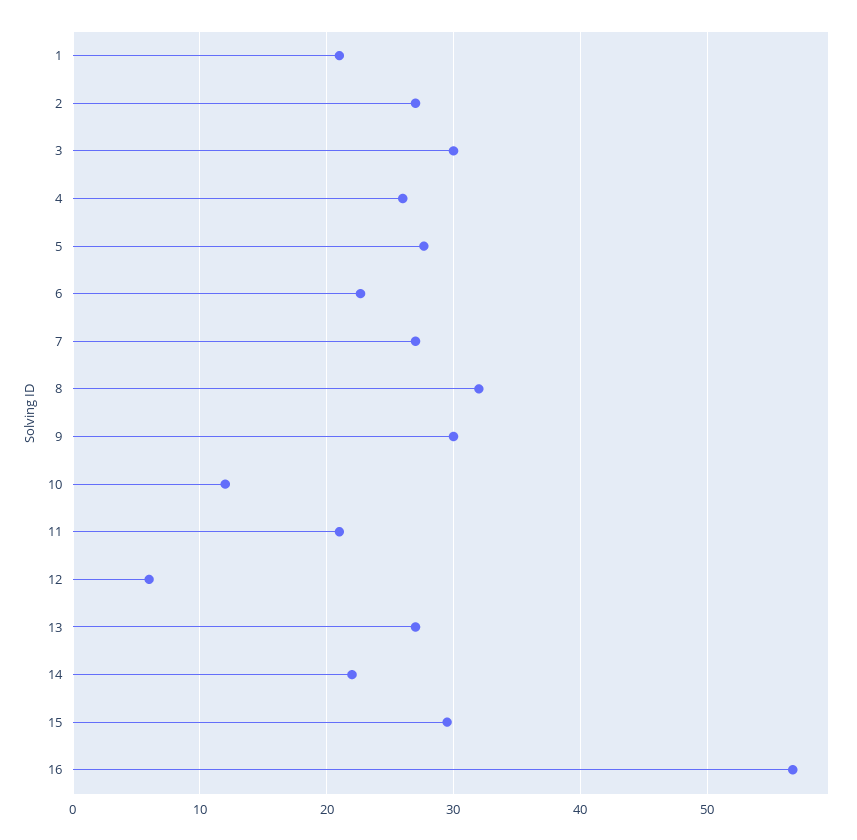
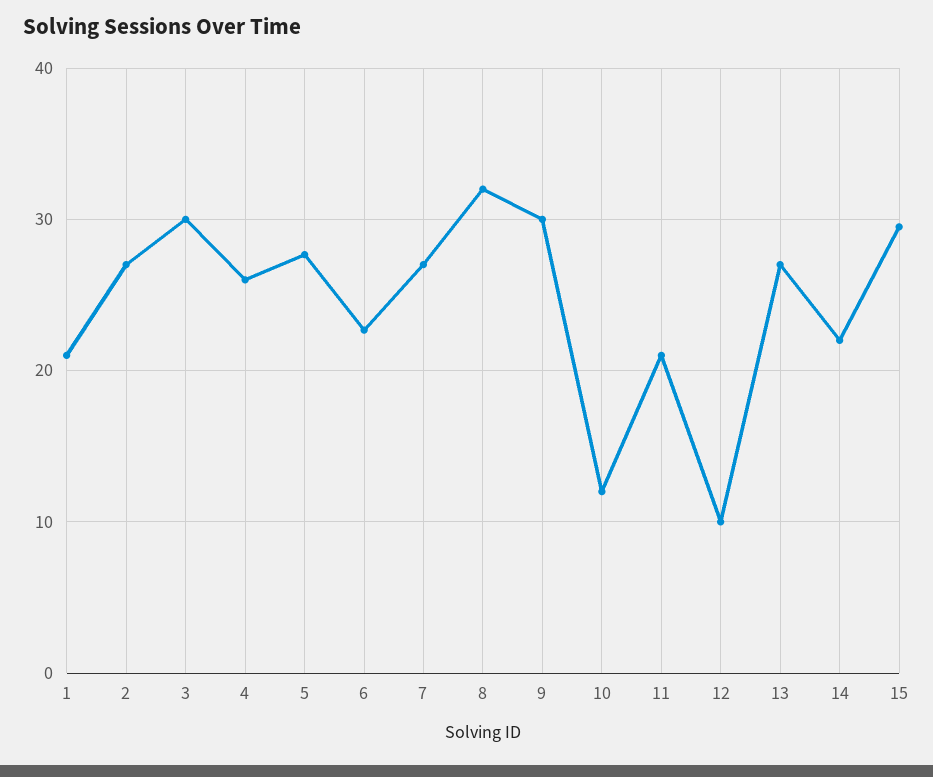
  {
    "1": 21,
    "2": 27,
    "3": 30,
    "4": 26,
    "5": 28,
    "6": 23,
    "7": 27,
    "8": 32,
    "9": 30,
    "10": 12,
    "11": 21,
-   "12": 6,
+   "12": 10,
    "13": 27,
    "14": 22,
-   "15": 30,
+   "15": 30
-   "16": 57
  }

